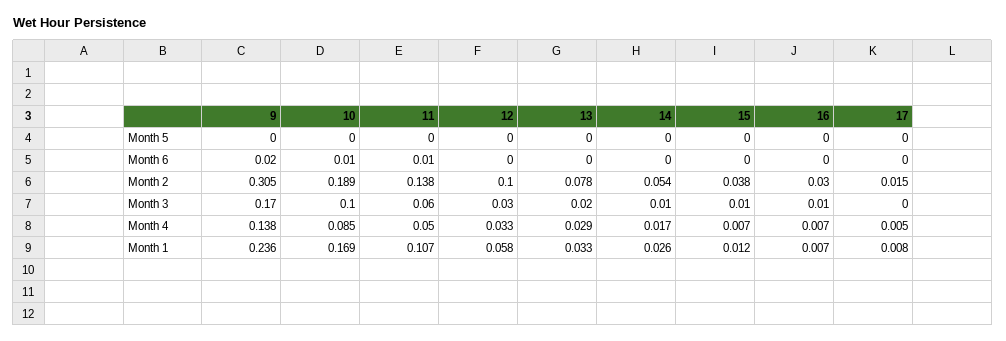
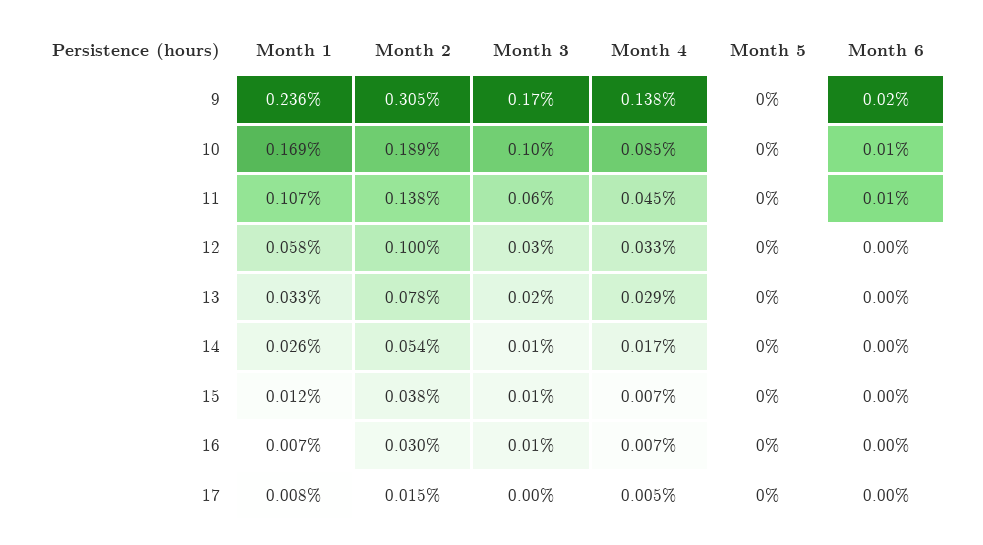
  {
    "9": {
      "Month 5": 0,
      "Month 6": 0.02,
      "Month 2": 0.305,
      "Month 3": 0.17,
      "Month 4": 0.138,
      "Month 1": 0.236
    },
    "10": {
      "Month 5": 0,
      "Month 6": 0.01,
      "Month 2": 0.189,
      "Month 3": 0.1,
      "Month 4": 0.085,
      "Month 1": 0.169
    },
    "11": {
      "Month 5": 0,
      "Month 6": 0.01,
      "Month 2": 0.138,
      "Month 3": 0.06,
-     "Month 4": 0.05,
+     "Month 4": 0.045,
      "Month 1": 0.107
    },
    "12": {
      "Month 5": 0,
      "Month 6": 0,
      "Month 2": 0.1,
      "Month 3": 0.03,
      "Month 4": 0.033,
      "Month 1": 0.058
    },
    "13": {
      "Month 5": 0,
      "Month 6": 0,
      "Month 2": 0.078,
      "Month 3": 0.02,
      "Month 4": 0.029,
      "Month 1": 0.033
    },
    "14": {
      "Month 5": 0,
      "Month 6": 0,
      "Month 2": 0.054,
      "Month 3": 0.01,
      "Month 4": 0.017,
      "Month 1": 0.026
    },
    "15": {
      "Month 5": 0,
      "Month 6": 0,
      "Month 2": 0.038,
      "Month 3": 0.01,
      "Month 4": 0.007,
      "Month 1": 0.012
    },
    "16": {
      "Month 5": 0,
      "Month 6": 0,
      "Month 2": 0.03,
      "Month 3": 0.01,
      "Month 4": 0.007,
      "Month 1": 0.007
    },
    "17": {
      "Month 5": 0,
      "Month 6": 0,
      "Month 2": 0.015,
      "Month 3": 0,
      "Month 4": 0.005,
      "Month 1": 0.008
    }
  }

